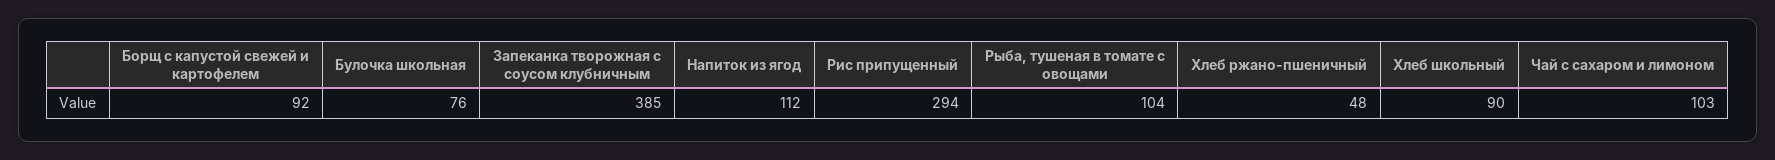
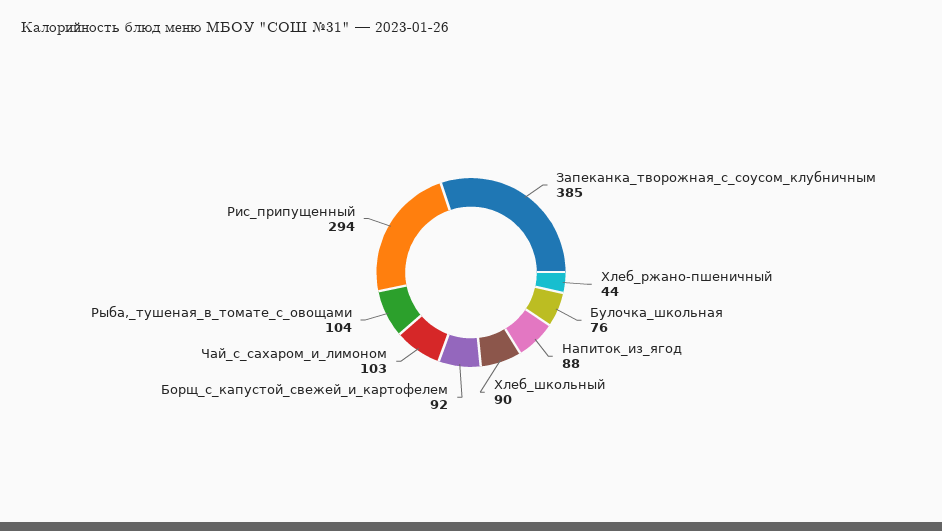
  {
    "Борщ с капустой свежей и картофелем": 92,
    "Булочка школьная": 76,
    "Запеканка творожная с соусом клубничным": 385,
-   "Напиток из ягод": 112,
+   "Напиток из ягод": 88,
    "Рис припущенный": 294,
    "Рыба, тушеная в томате с овощами": 104,
-   "Хлеб ржано-пшеничный": 48,
+   "Хлеб ржано-пшеничный": 44,
    "Хлеб школьный": 90,
    "Чай с сахаром и лимоном": 103
  }

